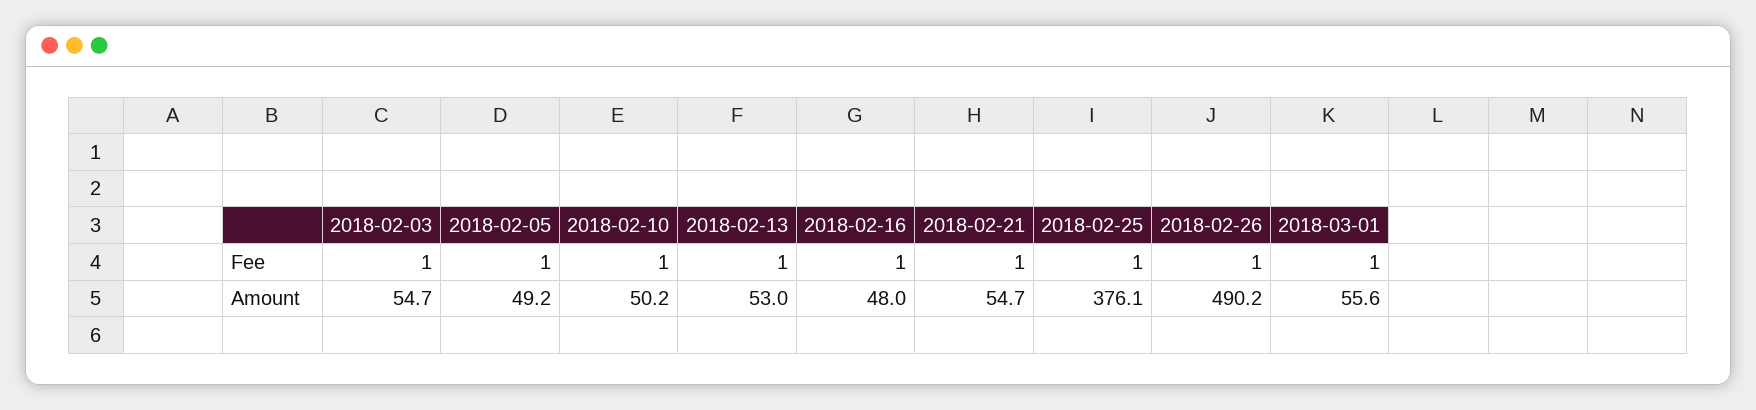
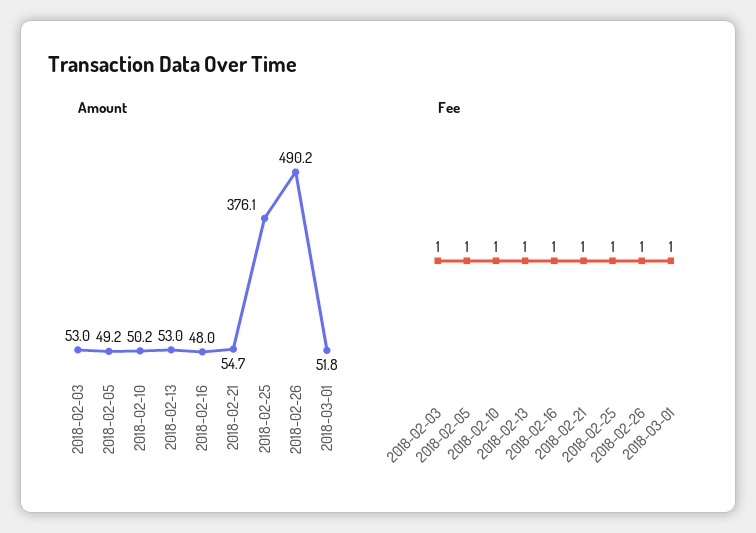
  {
    "Fee": {
      "2018-02-03": 1,
      "2018-02-05": 1,
      "2018-02-10": 1,
      "2018-02-13": 1,
      "2018-02-16": 1,
      "2018-02-21": 1,
      "2018-02-25": 1,
      "2018-02-26": 1,
      "2018-03-01": 1
    },
    "Amount": {
-     "2018-02-03": 54.7,
+     "2018-02-03": 53,
      "2018-02-05": 49.2,
      "2018-02-10": 50.2,
      "2018-02-13": 53,
      "2018-02-16": 48,
      "2018-02-21": 54.7,
      "2018-02-25": 376.1,
      "2018-02-26": 490.2,
-     "2018-03-01": 55.6
+     "2018-03-01": 51.8
    }
  }

